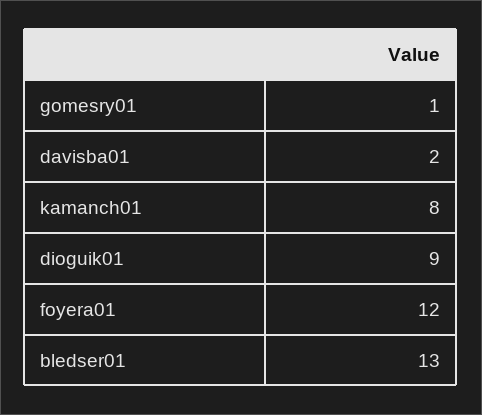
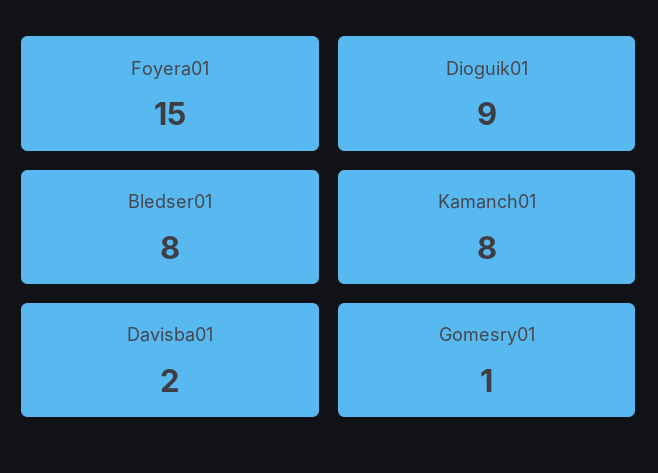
  {
    "gomesry01": 1,
    "davisba01": 2,
    "kamanch01": 8,
    "dioguik01": 9,
-   "foyera01": 12,
+   "foyera01": 15,
-   "bledser01": 13
+   "bledser01": 8
  }

